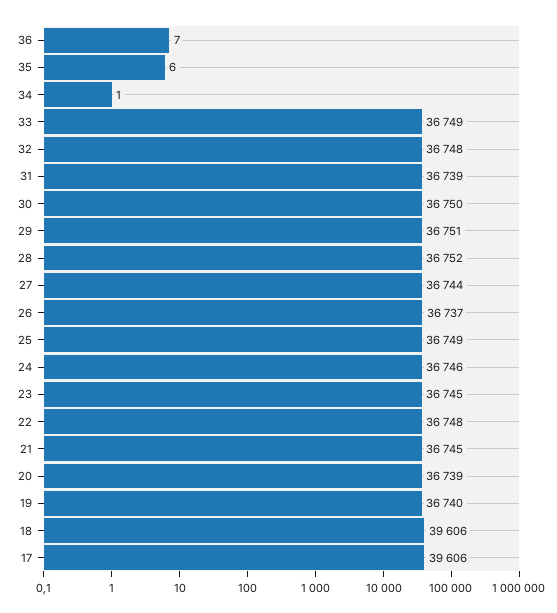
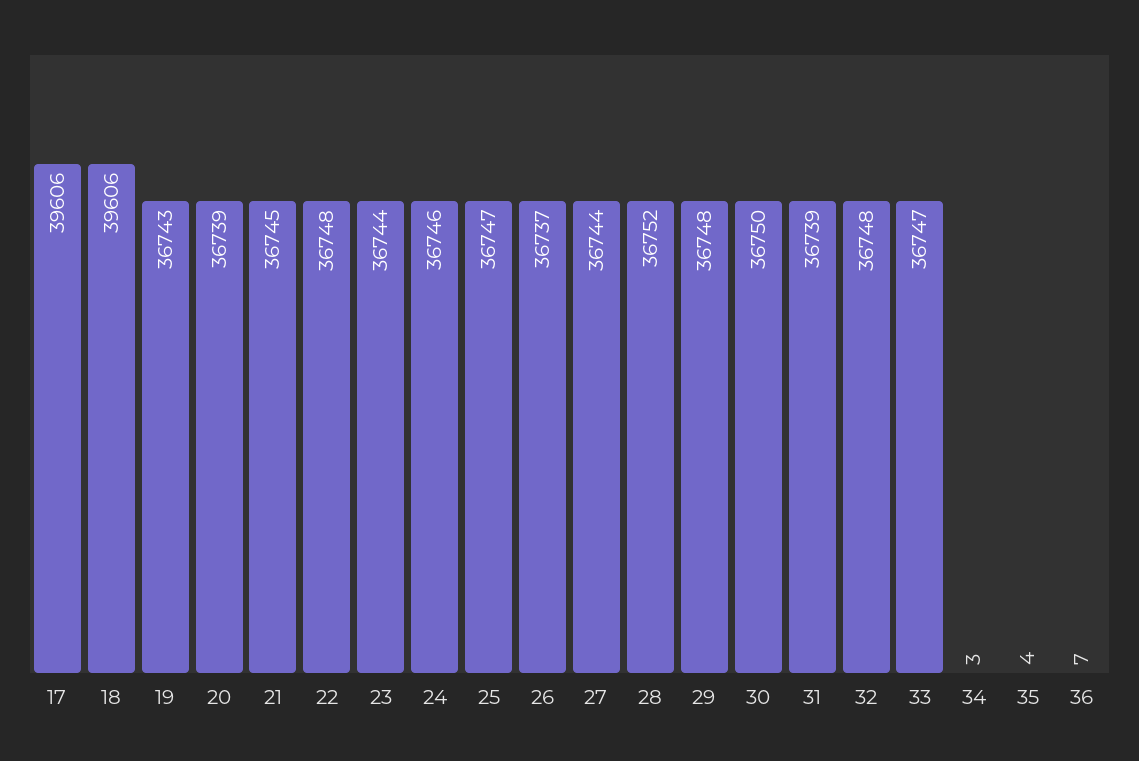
  {
    "36": 7,
-   "35": 6,
+   "35": 4,
-   "34": 1,
+   "34": 3,
-   "33": 36749,
+   "33": 36747,
    "32": 36748,
    "31": 36739,
    "30": 36750,
-   "29": 36751,
+   "29": 36748,
    "28": 36752,
    "27": 36744,
    "26": 36737,
-   "25": 36749,
+   "25": 36747,
    "24": 36746,
-   "23": 36745,
+   "23": 36744,
    "22": 36748,
    "21": 36745,
    "20": 36739,
-   "19": 36740,
+   "19": 36743,
    "18": 39606,
    "17": 39606
  }

